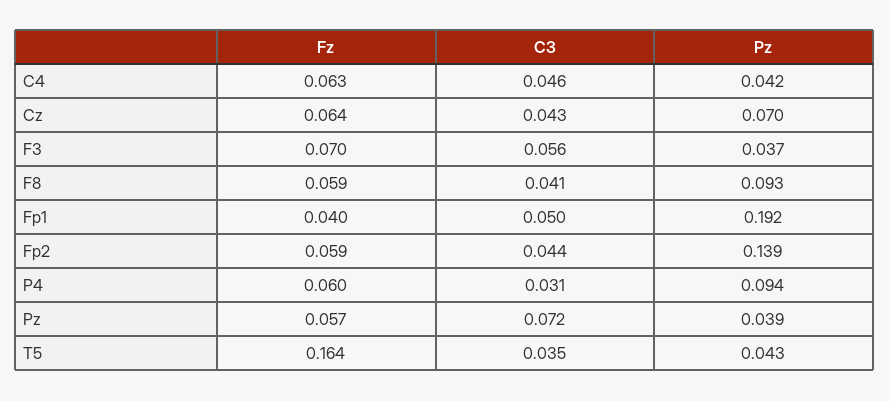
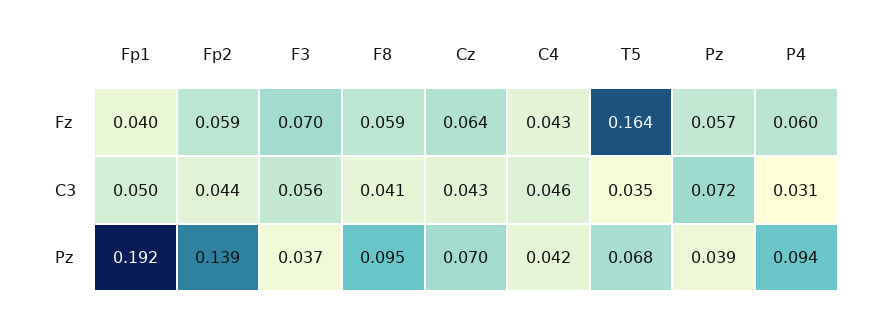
  {
    "Fz": {
-     "C4": 0.063,
+     "C4": 0.043,
      "Cz": 0.064,
      "F3": 0.07,
      "F8": 0.059,
      "Fp1": 0.04,
      "Fp2": 0.059,
      "P4": 0.06,
      "Pz": 0.057,
      "T5": 0.164
    },
    "C3": {
      "C4": 0.046,
      "Cz": 0.043,
      "F3": 0.056,
      "F8": 0.041,
      "Fp1": 0.05,
      "Fp2": 0.044,
      "P4": 0.031,
      "Pz": 0.072,
      "T5": 0.035
    },
    "Pz": {
      "C4": 0.042,
      "Cz": 0.07,
      "F3": 0.037,
-     "F8": 0.093,
+     "F8": 0.095,
      "Fp1": 0.192,
      "Fp2": 0.139,
      "P4": 0.094,
      "Pz": 0.039,
-     "T5": 0.043
+     "T5": 0.068
    }
  }

